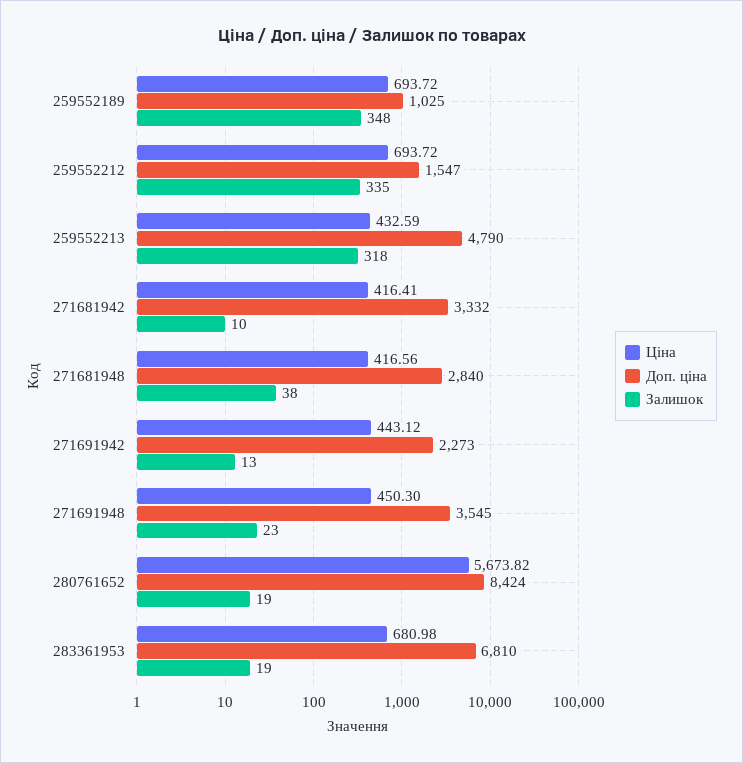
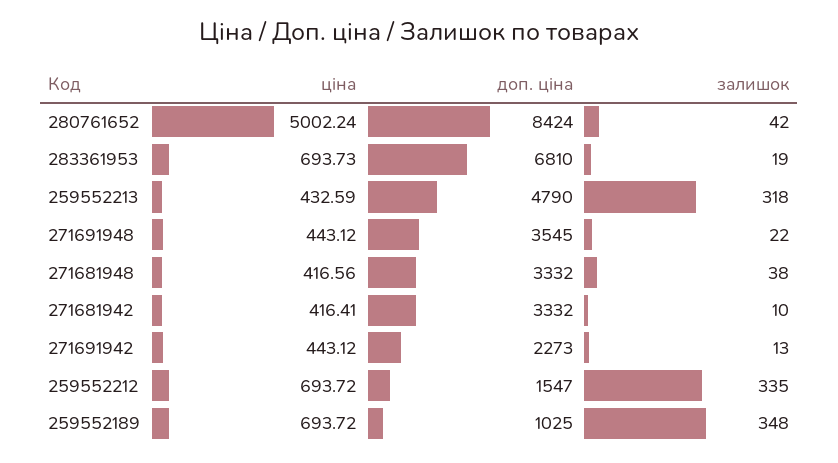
  {
    "Ціна": {
      "259552189": 693.72,
      "259552212": 693.72,
      "259552213": 432.59,
      "271681942": 416.41,
      "271681948": 416.56,
      "271691942": 443.12,
-     "271691948": 450.3,
+     "271691948": 443.12,
-     "280761652": 5673.82,
+     "280761652": 5002.24,
-     "283361953": 680.98
+     "283361953": 693.73
    },
    "Доп. ціна": {
      "259552189": 1025,
      "259552212": 1547,
      "259552213": 4790,
      "271681942": 3332,
-     "271681948": 2840,
+     "271681948": 3332,
      "271691942": 2273,
      "271691948": 3545,
      "280761652": 8424,
      "283361953": 6810
    },
    "Залишок": {
      "259552189": 348,
      "259552212": 335,
      "259552213": 318,
      "271681942": 10,
      "271681948": 38,
      "271691942": 13,
-     "271691948": 23,
+     "271691948": 22,
-     "280761652": 19,
+     "280761652": 42,
      "283361953": 19
    }
  }

